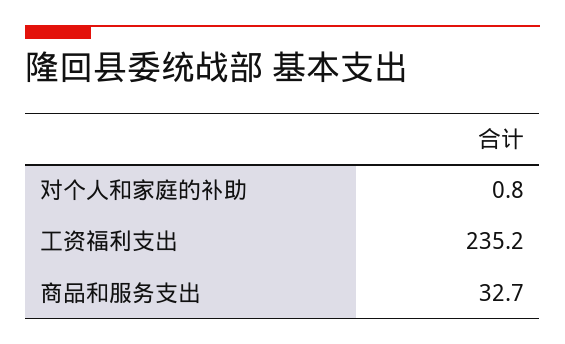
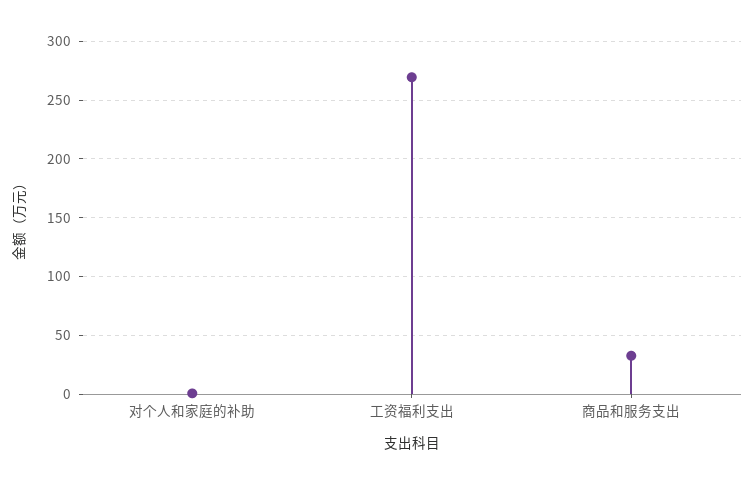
  {
    "对个人和家庭的补助": 0.8,
-   "工资福利支出": 235.2,
+   "工资福利支出": 270,
    "商品和服务支出": 32.7
  }

